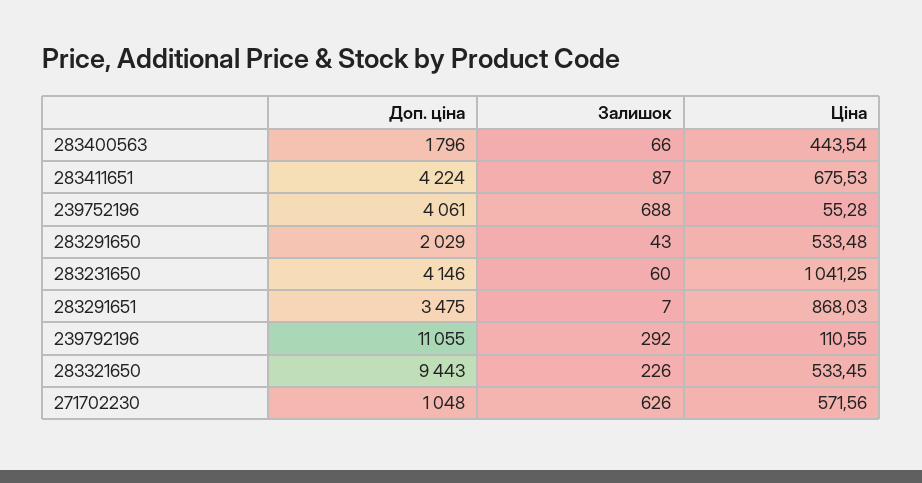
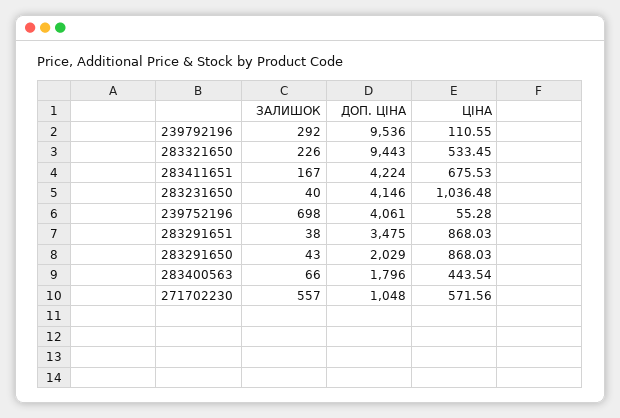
  {
    "Доп. ціна": {
      "283400563": 1796,
      "283411651": 4224,
      "239752196": 4061,
      "283291650": 2029,
      "283231650": 4146,
      "283291651": 3475,
-     "239792196": 11055,
+     "239792196": 9536,
      "283321650": 9443,
      "271702230": 1048
    },
    "Залишок": {
      "283400563": 66,
-     "283411651": 87,
+     "283411651": 167,
-     "239752196": 688,
+     "239752196": 698,
      "283291650": 43,
-     "283231650": 60,
+     "283231650": 40,
-     "283291651": 7,
+     "283291651": 38,
      "239792196": 292,
      "283321650": 226,
-     "271702230": 626
+     "271702230": 557
    },
    "Ціна": {
      "283400563": 443.54,
      "283411651": 675.53,
      "239752196": 55.28,
-     "283291650": 533.48,
+     "283291650": 868.03,
-     "283231650": 1041.25,
+     "283231650": 1036.48,
      "283291651": 868.03,
      "239792196": 110.55,
      "283321650": 533.45,
      "271702230": 571.56
    }
  }

